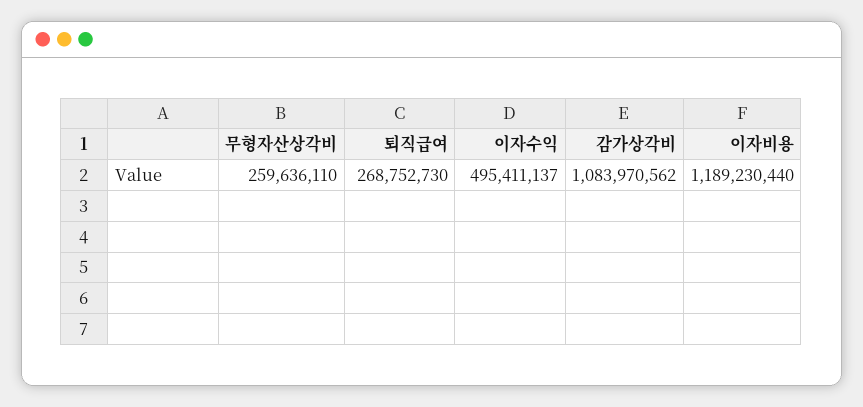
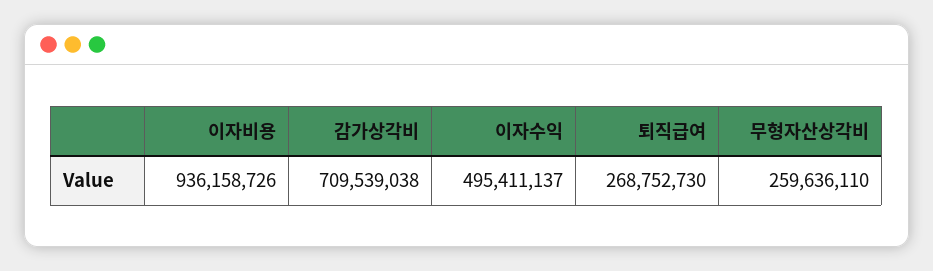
  {
    "무형자산상각비": 259636110,
    "퇴직급여": 268752730,
    "이자수익": 495411137,
-   "감가상각비": 1083970562,
+   "감가상각비": 709539038,
-   "이자비용": 1189230440
+   "이자비용": 936158726
  }

